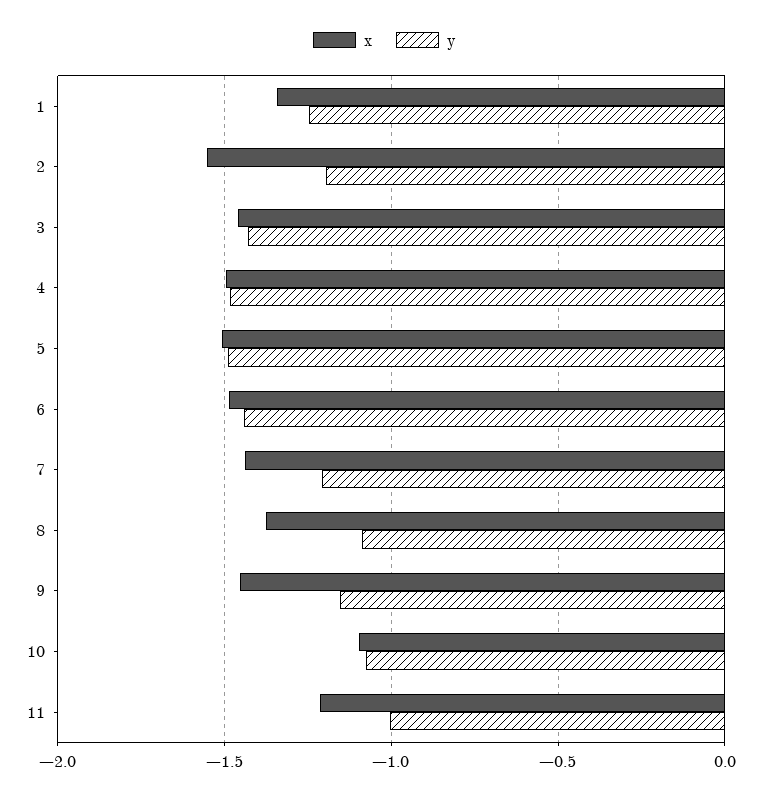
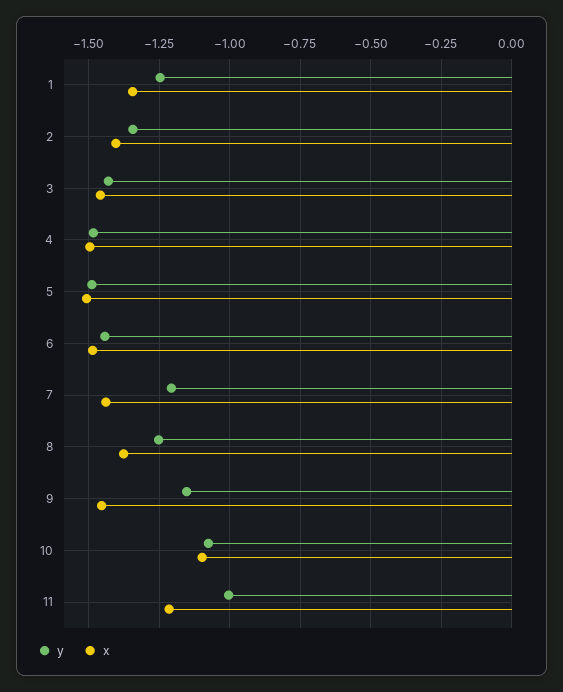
  {
    "x": {
      "1": -1.35,
-     "2": -1.55,
+     "2": -1.4,
      "3": -1.45,
      "4": -1.5,
      "5": -1.5,
      "6": -1.475,
      "7": -1.45,
      "8": -1.375,
      "9": -1.45,
      "10": -1.1,
      "11": -1.225
    },
    "y": {
      "1": -1.25,
-     "2": -1.2,
+     "2": -1.35,
      "3": -1.425,
      "4": -1.475,
      "5": -1.5,
      "6": -1.45,
      "7": -1.2,
-     "8": -1.1,
+     "8": -1.25,
      "9": -1.15,
      "10": -1.075,
      "11": -1
    }
  }

